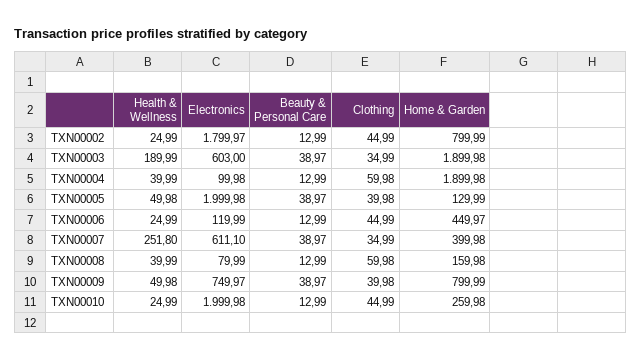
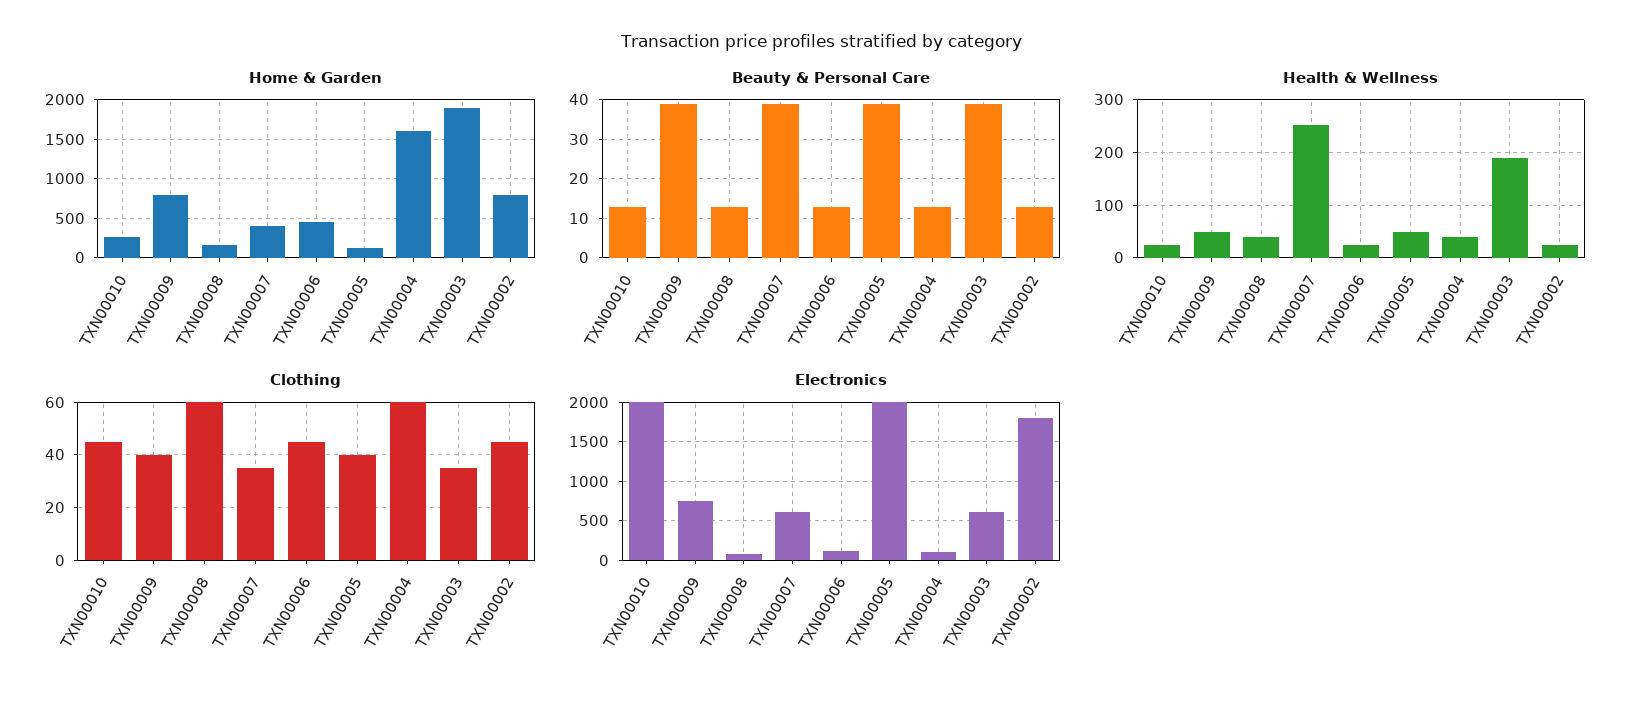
  {
    "Health & Wellness": {
      "TXN00002": 24.99,
      "TXN00003": 189.99,
      "TXN00004": 39.99,
      "TXN00005": 49.98,
      "TXN00006": 24.99,
      "TXN00007": 251.8,
      "TXN00008": 39.99,
      "TXN00009": 49.98,
      "TXN00010": 24.99
    },
    "Electronics": {
      "TXN00002": 1799.97,
      "TXN00003": 603,
      "TXN00004": 99.98,
      "TXN00005": 1999.98,
      "TXN00006": 119.99,
      "TXN00007": 611.1,
      "TXN00008": 79.99,
      "TXN00009": 749.97,
      "TXN00010": 1999.98
    },
    "Beauty & Personal Care": {
      "TXN00002": 12.99,
      "TXN00003": 38.97,
      "TXN00004": 12.99,
      "TXN00005": 38.97,
      "TXN00006": 12.99,
      "TXN00007": 38.97,
      "TXN00008": 12.99,
      "TXN00009": 38.97,
      "TXN00010": 12.99
    },
    "Clothing": {
      "TXN00002": 44.99,
      "TXN00003": 34.99,
      "TXN00004": 59.98,
      "TXN00005": 39.98,
      "TXN00006": 44.99,
      "TXN00007": 34.99,
      "TXN00008": 59.98,
      "TXN00009": 39.98,
      "TXN00010": 44.99
    },
    "Home & Garden": {
      "TXN00002": 799.99,
      "TXN00003": 1899.98,
-     "TXN00004": 1899.98,
+     "TXN00004": 1600,
      "TXN00005": 129.99,
      "TXN00006": 449.97,
      "TXN00007": 399.98,
      "TXN00008": 159.98,
      "TXN00009": 799.99,
      "TXN00010": 259.98
    }
  }

